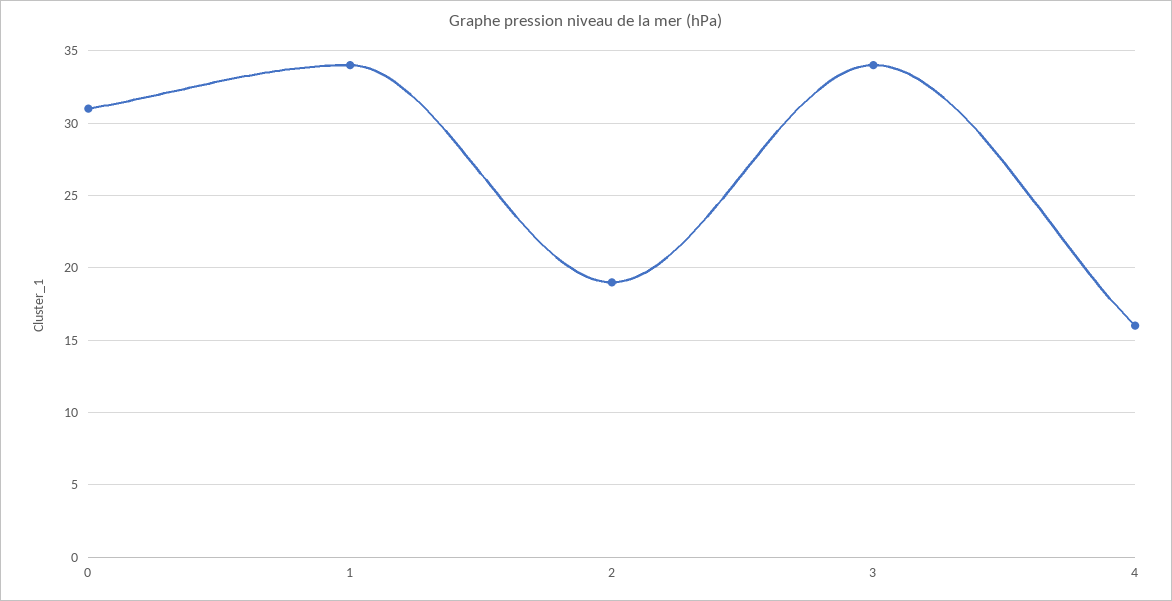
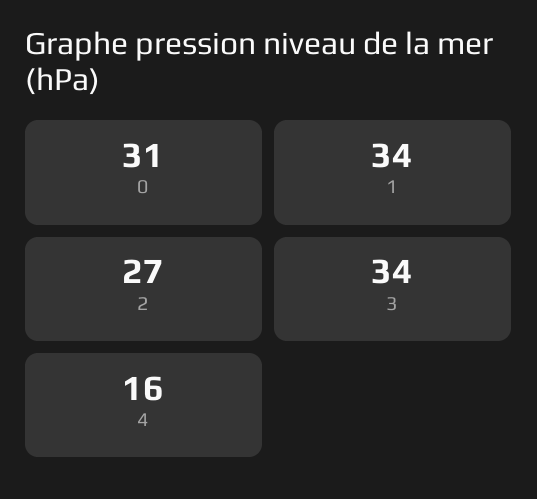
  {
    "0": 31,
    "1": 34,
-   "2": 19,
+   "2": 27,
    "3": 34,
    "4": 16
  }

